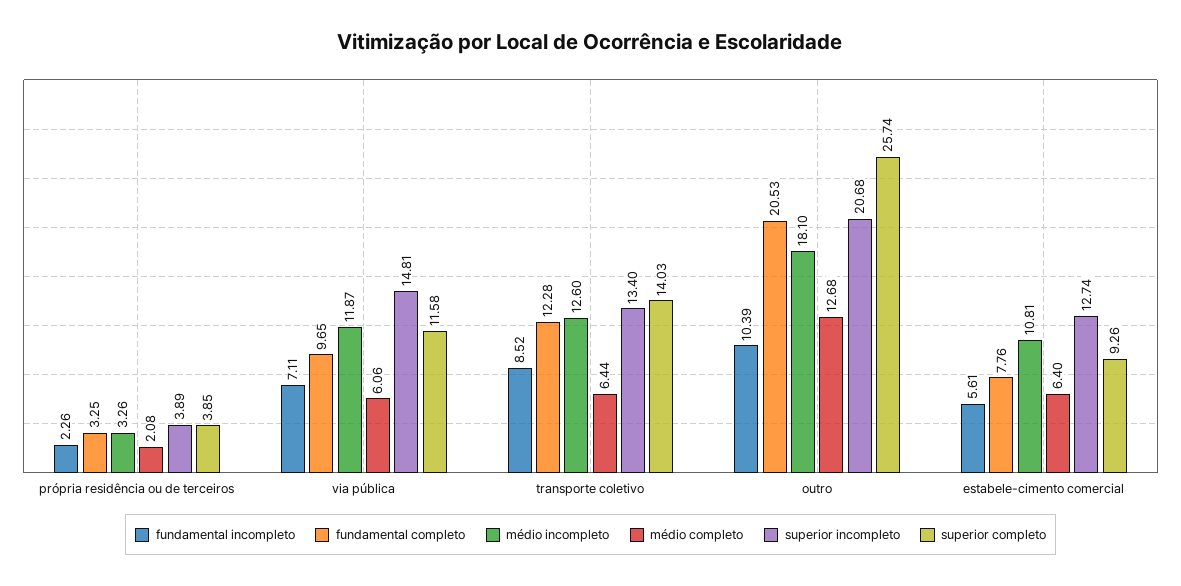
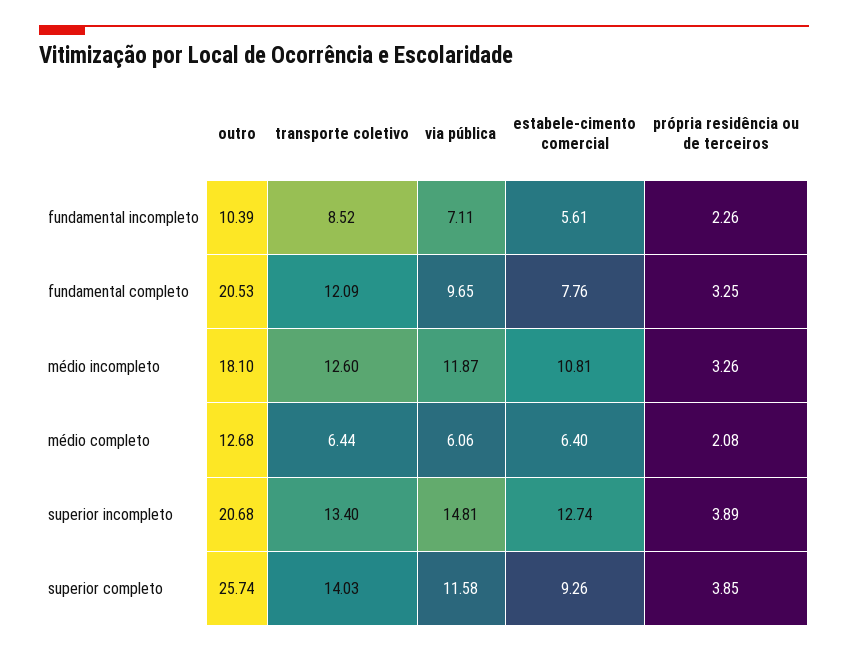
  {
    "fundamental incompleto": {
      "própria residência ou de terceiros": 2.26,
      "via pública": 7.11,
      "transporte coletivo": 8.52,
      "outro": 10.39,
      "estabele-cimento comercial": 5.61
    },
    "fundamental completo": {
      "própria residência ou de terceiros": 3.25,
      "via pública": 9.65,
-     "transporte coletivo": 12.28,
+     "transporte coletivo": 12.09,
      "outro": 20.53,
      "estabele-cimento comercial": 7.76
    },
    "médio incompleto": {
      "própria residência ou de terceiros": 3.26,
      "via pública": 11.87,
      "transporte coletivo": 12.6,
      "outro": 18.1,
      "estabele-cimento comercial": 10.81
    },
    "médio completo": {
      "própria residência ou de terceiros": 2.08,
      "via pública": 6.06,
      "transporte coletivo": 6.44,
      "outro": 12.68,
      "estabele-cimento comercial": 6.4
    },
    "superior incompleto": {
      "própria residência ou de terceiros": 3.89,
      "via pública": 14.81,
      "transporte coletivo": 13.4,
      "outro": 20.68,
      "estabele-cimento comercial": 12.74
    },
    "superior completo": {
      "própria residência ou de terceiros": 3.85,
      "via pública": 11.58,
      "transporte coletivo": 14.03,
      "outro": 25.74,
      "estabele-cimento comercial": 9.26
    }
  }

